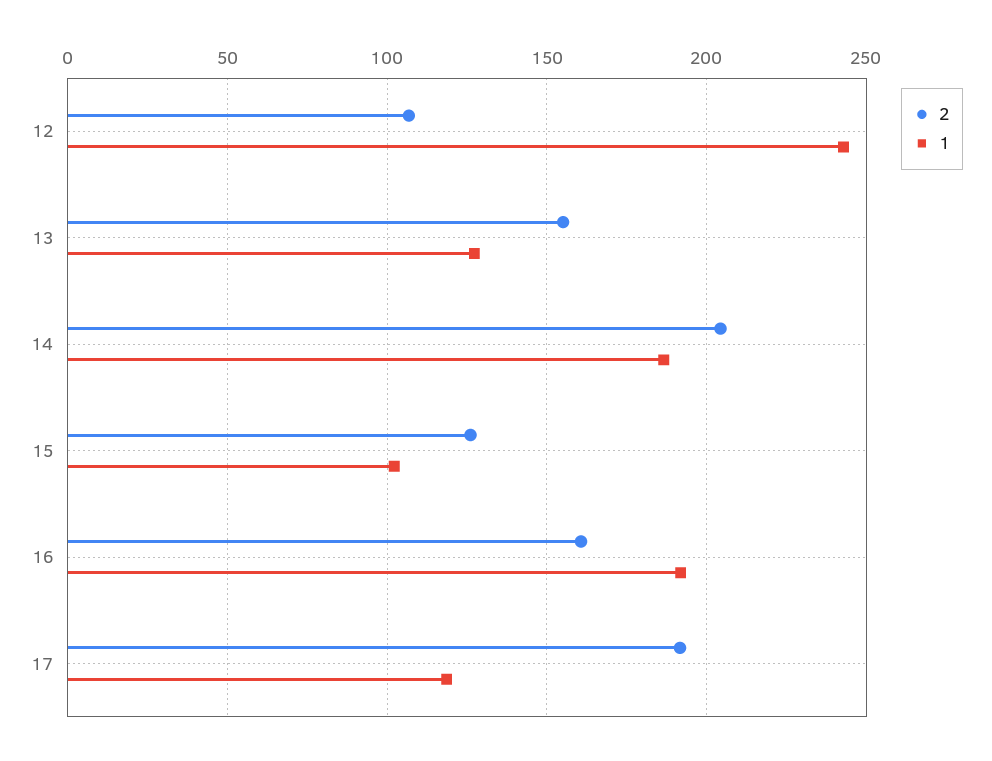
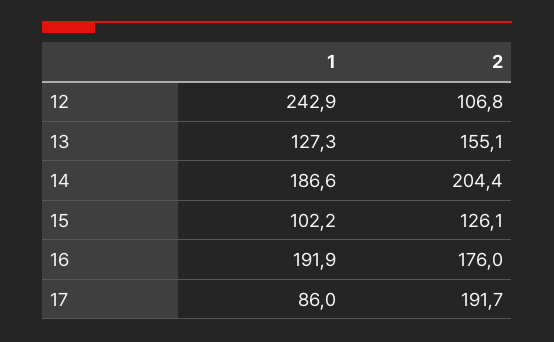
  {
    "2": {
      "12": 106.8,
      "13": 155.1,
      "14": 204.4,
      "15": 126.1,
-     "16": 160,
+     "16": 176,
      "17": 191.7
    },
    "1": {
      "12": 242.9,
      "13": 127.3,
      "14": 186.6,
      "15": 102.2,
      "16": 191.9,
-     "17": 120
+     "17": 86
    }
  }

